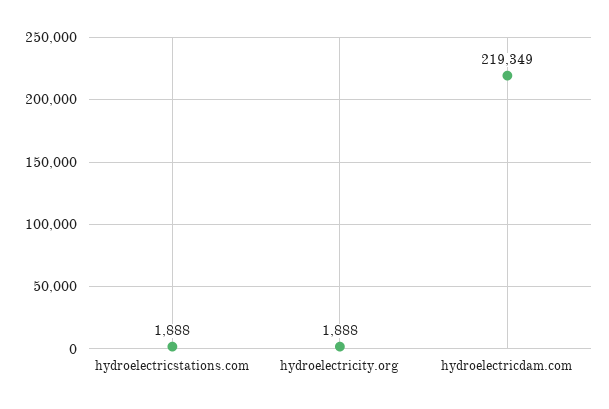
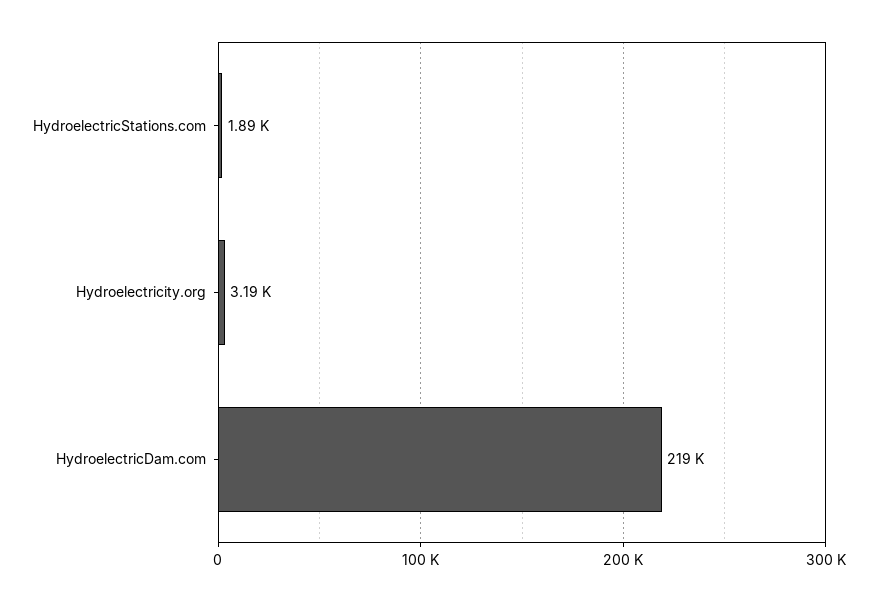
  {
    "hydroelectricstations.com": 1888,
-   "hydroelectricity.org": 1888,
+   "hydroelectricity.org": 3190,
    "hydroelectricdam.com": 219349
  }

